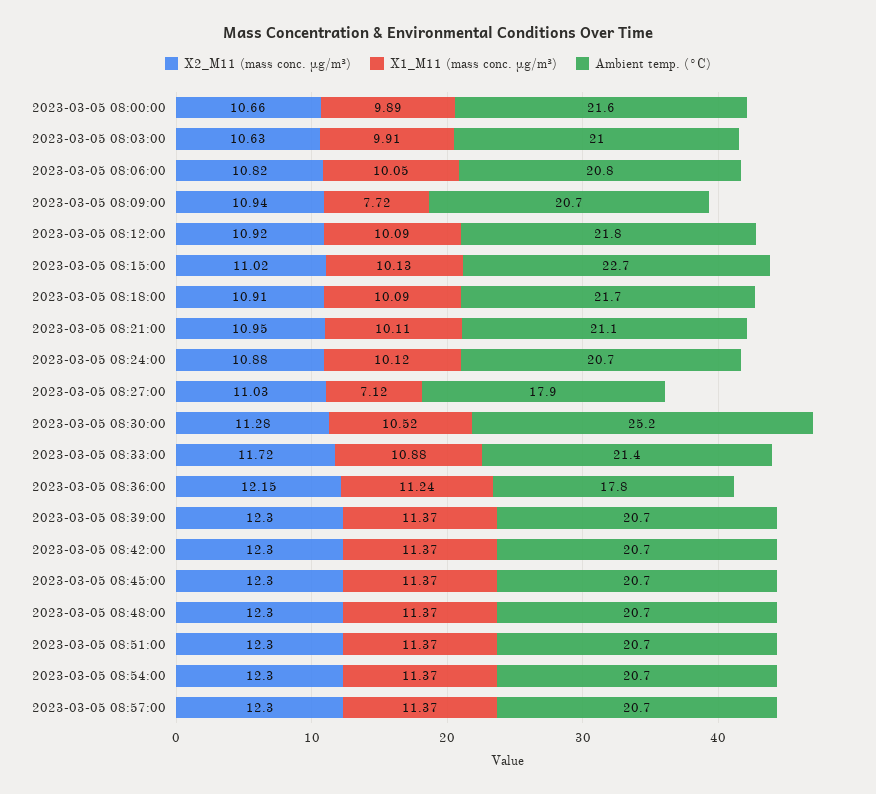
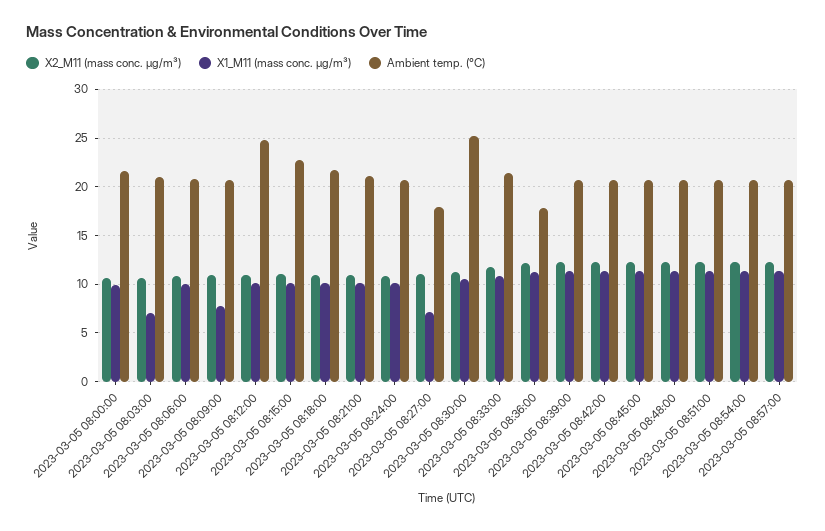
  {
    "X2_M11 (mass conc. μg/m³)": {
      "2023-03-05 08:00:00": 10.66,
      "2023-03-05 08:03:00": 10.63,
      "2023-03-05 08:06:00": 10.82,
      "2023-03-05 08:09:00": 10.94,
      "2023-03-05 08:12:00": 10.92,
      "2023-03-05 08:15:00": 11.02,
      "2023-03-05 08:18:00": 10.91,
      "2023-03-05 08:21:00": 10.95,
      "2023-03-05 08:24:00": 10.88,
      "2023-03-05 08:27:00": 11.03,
      "2023-03-05 08:30:00": 11.28,
      "2023-03-05 08:33:00": 11.72,
      "2023-03-05 08:36:00": 12.15,
      "2023-03-05 08:39:00": 12.3,
      "2023-03-05 08:42:00": 12.3,
      "2023-03-05 08:45:00": 12.3,
      "2023-03-05 08:48:00": 12.3,
      "2023-03-05 08:51:00": 12.3,
      "2023-03-05 08:54:00": 12.3,
      "2023-03-05 08:57:00": 12.3
    },
    "X1_M11 (mass conc. μg/m³)": {
      "2023-03-05 08:00:00": 9.89,
-     "2023-03-05 08:03:00": 9.91,
+     "2023-03-05 08:03:00": 7,
      "2023-03-05 08:06:00": 10.05,
      "2023-03-05 08:09:00": 7.72,
      "2023-03-05 08:12:00": 10.09,
      "2023-03-05 08:15:00": 10.13,
      "2023-03-05 08:18:00": 10.09,
      "2023-03-05 08:21:00": 10.11,
      "2023-03-05 08:24:00": 10.12,
      "2023-03-05 08:27:00": 7.12,
      "2023-03-05 08:30:00": 10.52,
      "2023-03-05 08:33:00": 10.88,
      "2023-03-05 08:36:00": 11.24,
      "2023-03-05 08:39:00": 11.37,
      "2023-03-05 08:42:00": 11.37,
      "2023-03-05 08:45:00": 11.37,
      "2023-03-05 08:48:00": 11.37,
      "2023-03-05 08:51:00": 11.37,
      "2023-03-05 08:54:00": 11.37,
      "2023-03-05 08:57:00": 11.37
    },
    "Ambient temp. (°C)": {
      "2023-03-05 08:00:00": 21.6,
      "2023-03-05 08:03:00": 21,
      "2023-03-05 08:06:00": 20.8,
      "2023-03-05 08:09:00": 20.7,
-     "2023-03-05 08:12:00": 21.8,
+     "2023-03-05 08:12:00": 25,
      "2023-03-05 08:15:00": 22.7,
      "2023-03-05 08:18:00": 21.7,
      "2023-03-05 08:21:00": 21.1,
      "2023-03-05 08:24:00": 20.7,
      "2023-03-05 08:27:00": 17.9,
      "2023-03-05 08:30:00": 25.2,
      "2023-03-05 08:33:00": 21.4,
      "2023-03-05 08:36:00": 17.8,
      "2023-03-05 08:39:00": 20.7,
      "2023-03-05 08:42:00": 20.7,
      "2023-03-05 08:45:00": 20.7,
      "2023-03-05 08:48:00": 20.7,
      "2023-03-05 08:51:00": 20.7,
      "2023-03-05 08:54:00": 20.7,
      "2023-03-05 08:57:00": 20.7
    }
  }

